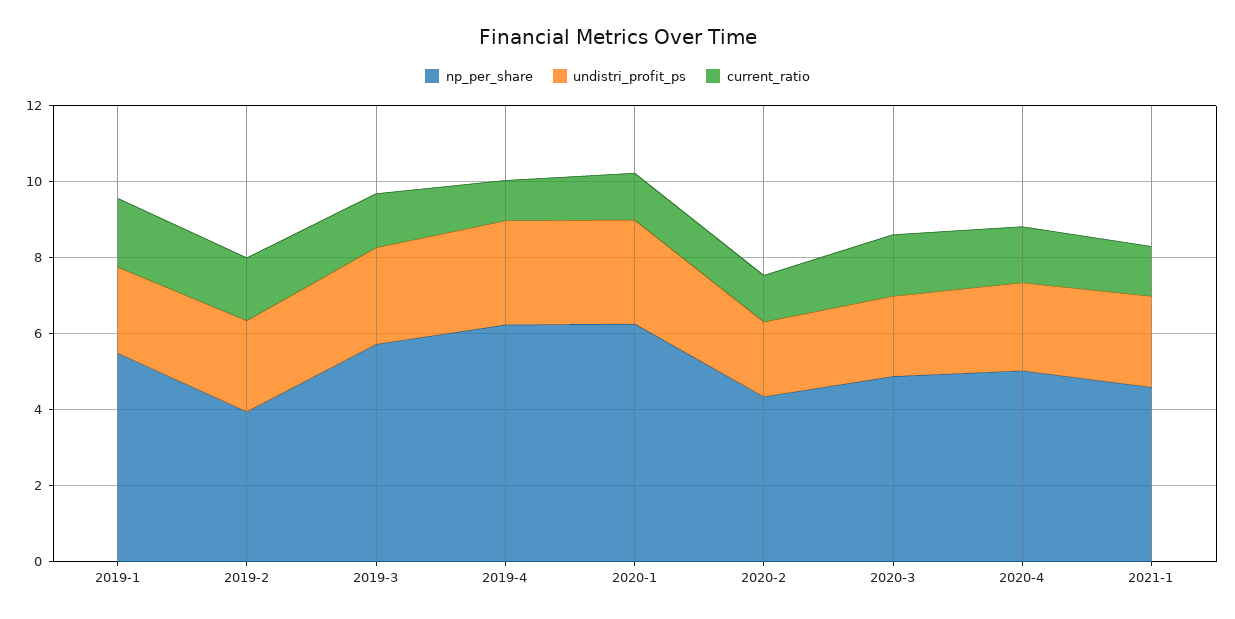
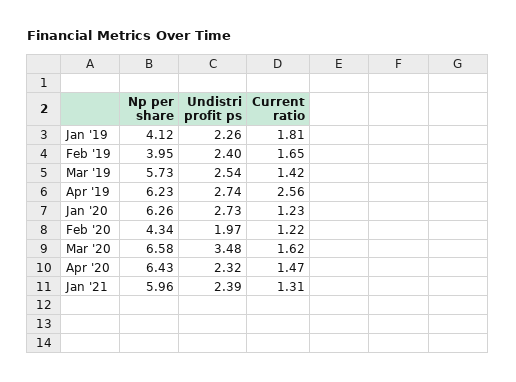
  {
    "np_per_share": {
-     "2019-1": 5.5,
+     "2019-1": 4.12,
      "2019-2": 3.95,
      "2019-3": 5.73,
      "2019-4": 6.23,
      "2020-1": 6.26,
      "2020-2": 4.34,
-     "2020-3": 5,
+     "2020-3": 6.58,
-     "2020-4": 5,
+     "2020-4": 6.43,
-     "2021-1": 4.5
+     "2021-1": 5.96
    },
    "undistri_profit_ps": {
      "2019-1": 2.26,
      "2019-2": 2.4,
      "2019-3": 2.54,
      "2019-4": 2.74,
      "2020-1": 2.73,
      "2020-2": 1.97,
-     "2020-3": 2,
+     "2020-3": 3.48,
      "2020-4": 2.32,
      "2021-1": 2.39
    },
    "current_ratio": {
      "2019-1": 1.81,
      "2019-2": 1.65,
      "2019-3": 1.42,
-     "2019-4": 1,
+     "2019-4": 2.56,
      "2020-1": 1.23,
      "2020-2": 1.22,
      "2020-3": 1.62,
      "2020-4": 1.47,
      "2021-1": 1.31
    }
  }

